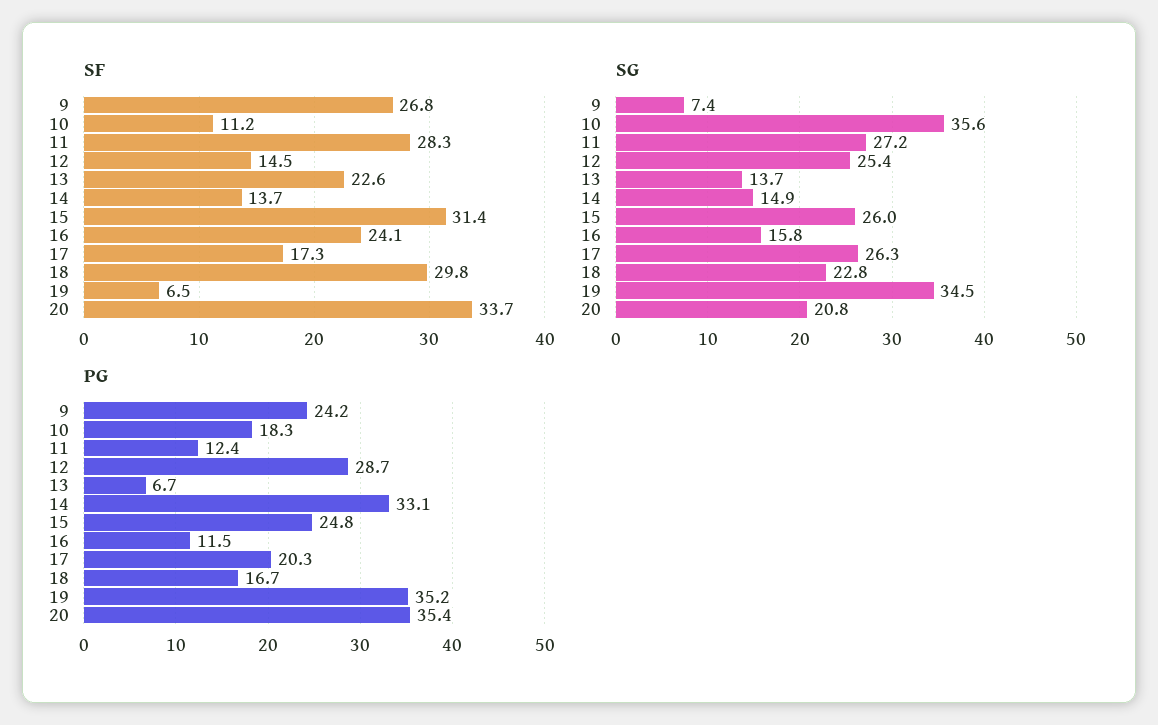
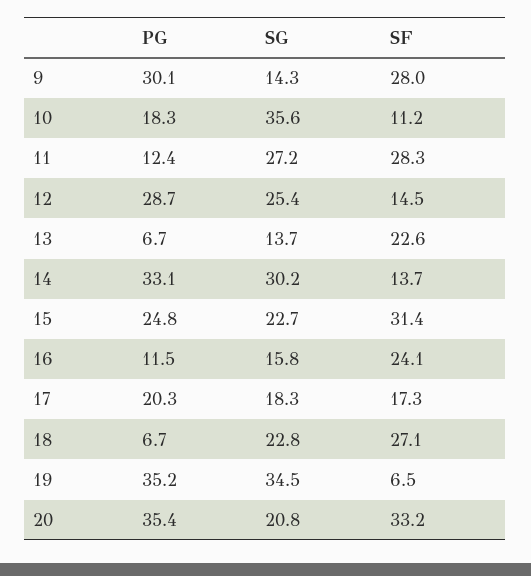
  {
    "SF": {
-     "9": 26.8,
+     "9": 28,
      "10": 11.2,
      "11": 28.3,
      "12": 14.5,
      "13": 22.6,
      "14": 13.7,
      "15": 31.4,
      "16": 24.1,
      "17": 17.3,
-     "18": 29.8,
+     "18": 27.1,
      "19": 6.5,
-     "20": 33.7
+     "20": 33.2
    },
    "SG": {
-     "9": 7.4,
+     "9": 14.3,
      "10": 35.6,
      "11": 27.2,
      "12": 25.4,
      "13": 13.7,
-     "14": 14.9,
+     "14": 30.2,
-     "15": 26,
+     "15": 22.7,
      "16": 15.8,
-     "17": 26.3,
+     "17": 18.3,
      "18": 22.8,
      "19": 34.5,
      "20": 20.8
    },
    "PG": {
-     "9": 24.2,
+     "9": 30.1,
      "10": 18.3,
      "11": 12.4,
      "12": 28.7,
      "13": 6.7,
      "14": 33.1,
      "15": 24.8,
      "16": 11.5,
      "17": 20.3,
-     "18": 16.7,
+     "18": 6.7,
      "19": 35.2,
      "20": 35.4
    }
  }

